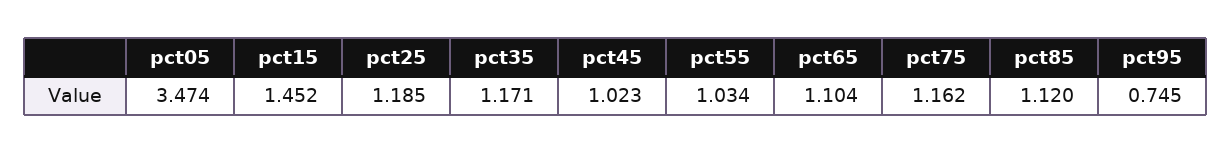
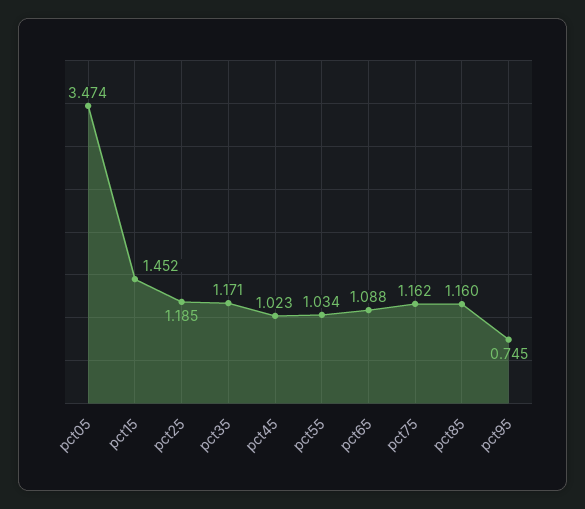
  {
    "pct05": 3.474,
    "pct15": 1.452,
    "pct25": 1.185,
    "pct35": 1.171,
    "pct45": 1.023,
    "pct55": 1.034,
-   "pct65": 1.104,
+   "pct65": 1.088,
    "pct75": 1.162,
-   "pct85": 1.12,
+   "pct85": 1.16,
    "pct95": 0.745
  }

